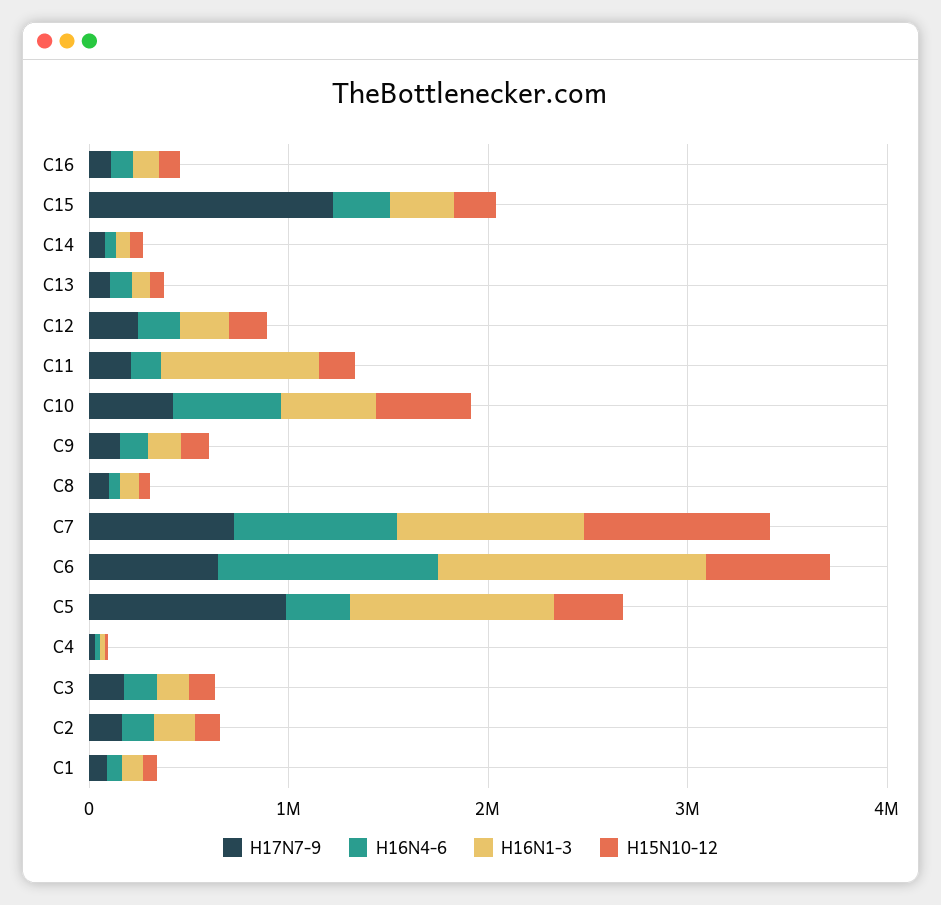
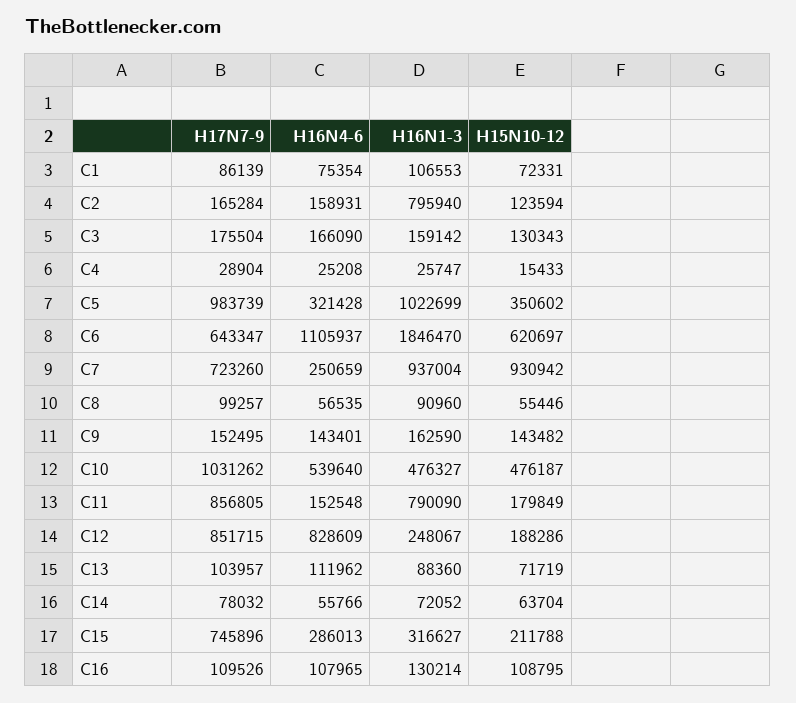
  {
    "H17N7-9": {
      "C16": 109526,
-     "C15": 1200000,
+     "C15": 745896,
      "C14": 78032,
      "C13": 103957,
-     "C12": 200000,
+     "C12": 851715,
-     "C11": 200000,
+     "C11": 856805,
-     "C10": 400000,
+     "C10": 1031262,
      "C9": 152495,
      "C8": 99257,
      "C7": 723260,
      "C6": 643347,
      "C5": 983739,
      "C4": 28904,
      "C3": 175504,
      "C2": 165284,
      "C1": 86139
    },
    "H16N4-6": {
      "C16": 107965,
      "C15": 286013,
      "C14": 55766,
      "C13": 111962,
-     "C12": 200000,
+     "C12": 828609,
      "C11": 152548,
      "C10": 539640,
      "C9": 143401,
      "C8": 56535,
-     "C7": 800000,
+     "C7": 250659,
      "C6": 1105937,
      "C5": 321428,
      "C4": 25208,
      "C3": 166090,
      "C2": 158931,
      "C1": 75354
    },
    "H16N1-3": {
      "C16": 130214,
      "C15": 316627,
      "C14": 72052,
      "C13": 88360,
      "C12": 248067,
      "C11": 790090,
      "C10": 476327,
      "C9": 162590,
      "C8": 90960,
      "C7": 937004,
-     "C6": 1400000,
+     "C6": 1846470,
      "C5": 1022699,
      "C4": 25747,
      "C3": 159142,
-     "C2": 200000,
+     "C2": 795940,
      "C1": 106553
    },
    "H15N10-12": {
      "C16": 108795,
      "C15": 211788,
      "C14": 63704,
      "C13": 71719,
      "C12": 188286,
      "C11": 179849,
      "C10": 476187,
      "C9": 143482,
      "C8": 55446,
      "C7": 930942,
      "C6": 620697,
      "C5": 350602,
      "C4": 15433,
      "C3": 130343,
      "C2": 123594,
      "C1": 72331
    }
  }

